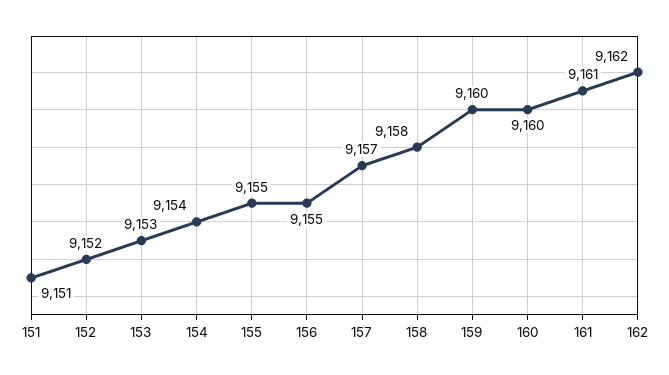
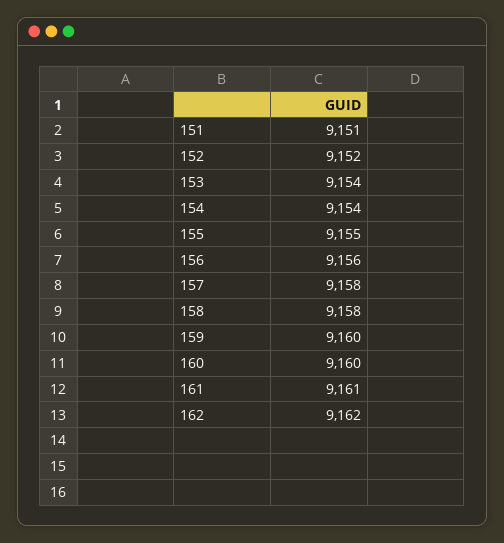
  {
    "151": 9151,
    "152": 9152,
-   "153": 9153,
+   "153": 9154,
    "154": 9154,
    "155": 9155,
-   "156": 9155,
+   "156": 9156,
-   "157": 9157,
+   "157": 9158,
    "158": 9158,
    "159": 9160,
    "160": 9160,
    "161": 9161,
    "162": 9162
  }

